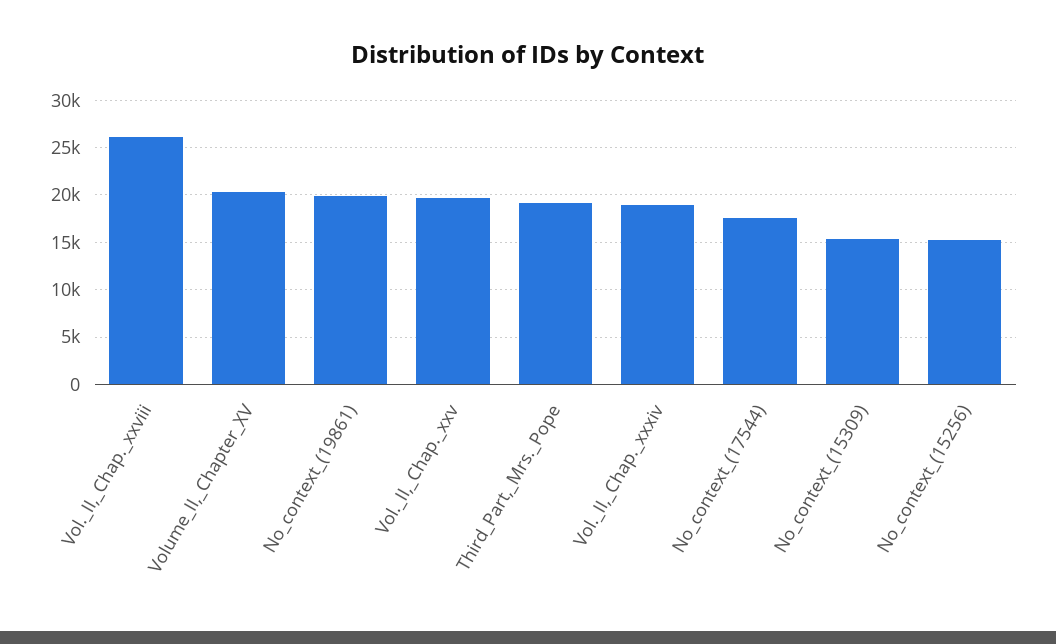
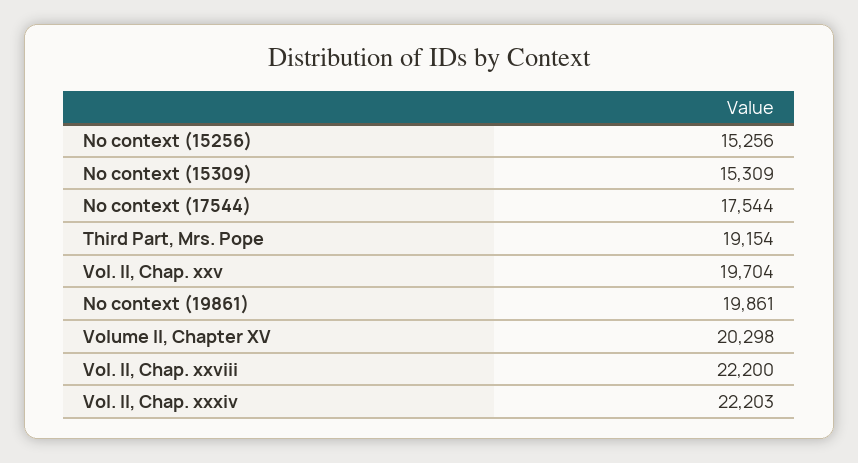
  {
-   "Vol._II,_Chap._xxviii": 26000,
+   "Vol._II,_Chap._xxviii": 22200,
    "Volume_II,_Chapter_XV": 20298,
    "No_context_(19861)": 19861,
    "Vol._II,_Chap._xxv": 19704,
    "Third_Part,_Mrs._Pope": 19154,
-   "Vol._II,_Chap._xxxiv": 19000,
+   "Vol._II,_Chap._xxxiv": 22203,
    "No_context_(17544)": 17544,
    "No_context_(15309)": 15309,
    "No_context_(15256)": 15256
  }

